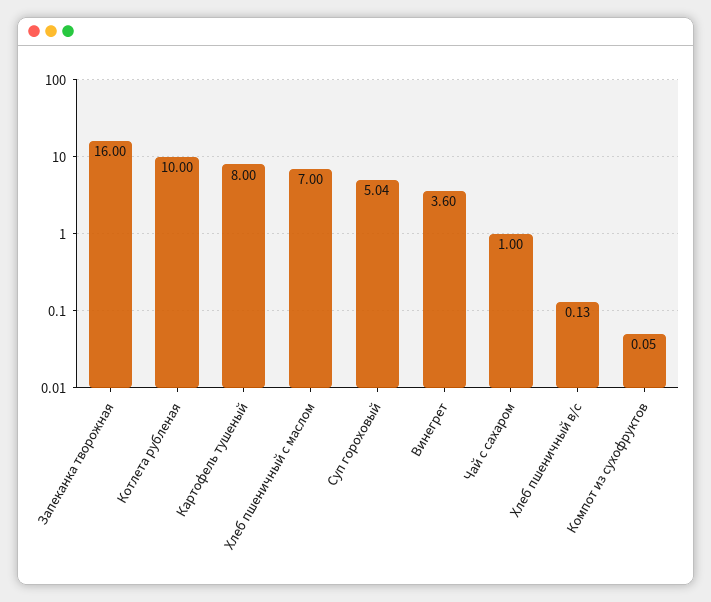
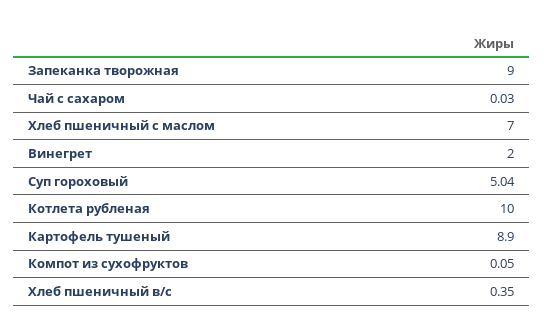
  {
-   "Запеканка творожная": 16,
+   "Запеканка творожная": 9,
    "Котлета рубленая": 10,
-   "Картофель тушеный": 8,
+   "Картофель тушеный": 8.9,
    "Хлеб пшеничный с маслом": 7,
    "Суп гороховый": 5.04,
-   "Винегрет": 3.6,
+   "Винегрет": 2,
-   "Чай с сахаром": 1,
+   "Чай с сахаром": 0.03,
-   "Хлеб пшеничный в/с": 0.13,
+   "Хлеб пшеничный в/с": 0.35,
    "Компот из сухофруктов": 0.05
  }

